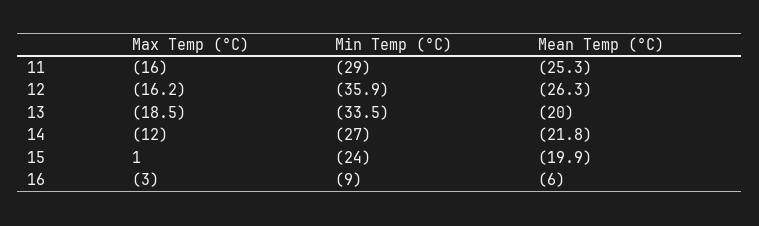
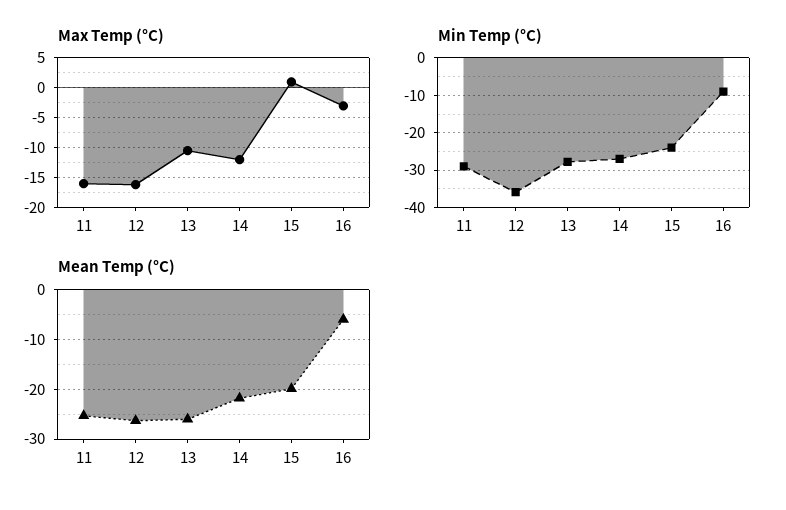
  {
    "Max Temp (°C)": {
      "11": -16,
      "12": -16.2,
-     "13": -18.5,
+     "13": -10,
      "14": -12,
      "15": 1,
      "16": -3
    },
    "Min Temp (°C)": {
      "11": -29,
      "12": -35.9,
-     "13": -33.5,
+     "13": -28,
      "14": -27,
      "15": -24,
      "16": -9
    },
    "Mean Temp (°C)": {
      "11": -25.3,
      "12": -26.3,
-     "13": -20,
+     "13": -26,
      "14": -21.8,
      "15": -19.9,
      "16": -6
    }
  }

